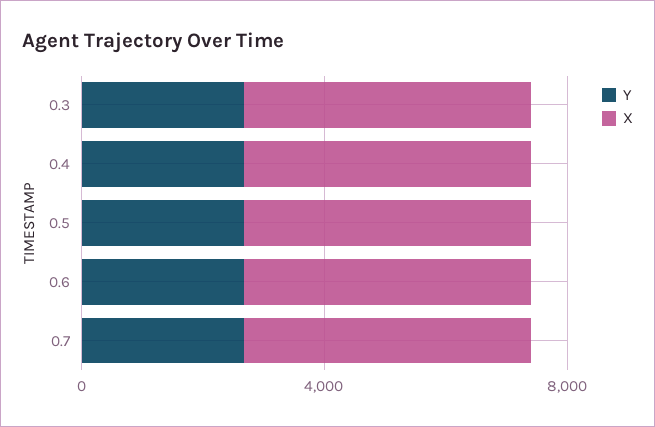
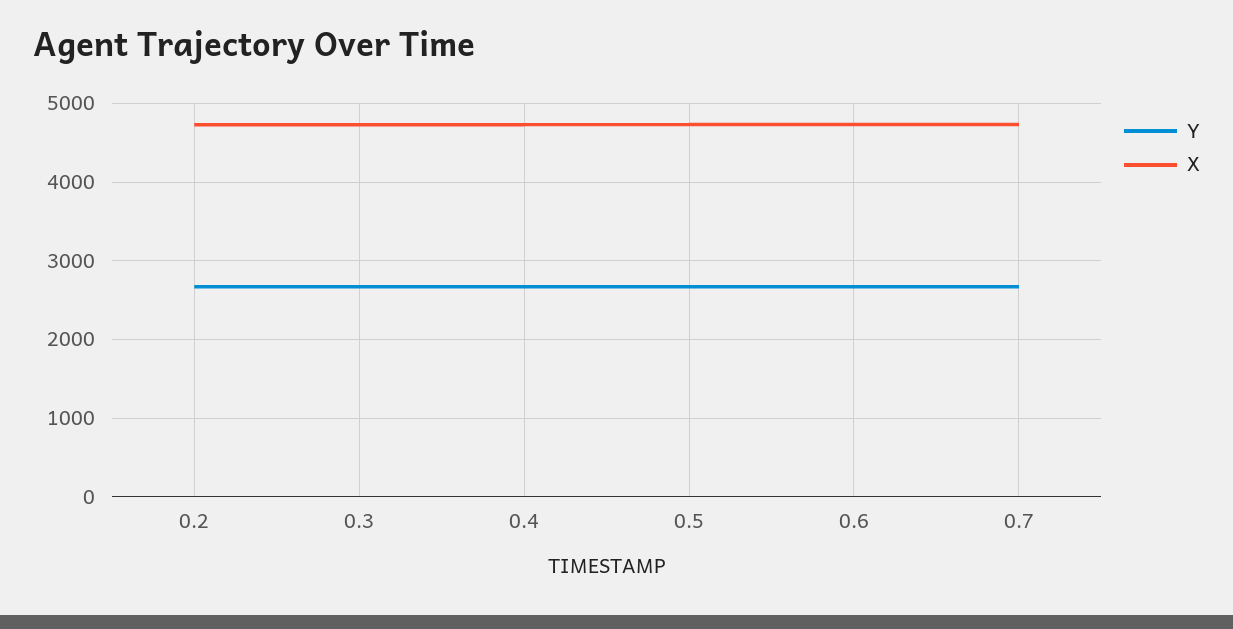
  {
    "Y": {
      "0.3": 2700,
      "0.4": 2700,
      "0.5": 2700,
      "0.6": 2700,
-     "0.7": 2700
+     "0.7": 2700,
+     "0.2": 2700
    },
    "X": {
      "0.3": 4700,
      "0.4": 4700,
      "0.5": 4700,
      "0.6": 4700,
-     "0.7": 4700
+     "0.7": 4700,
+     "0.2": 4700
    }
  }

